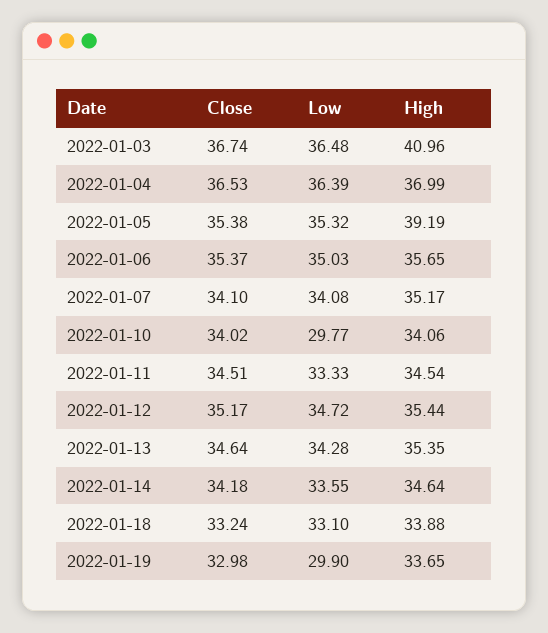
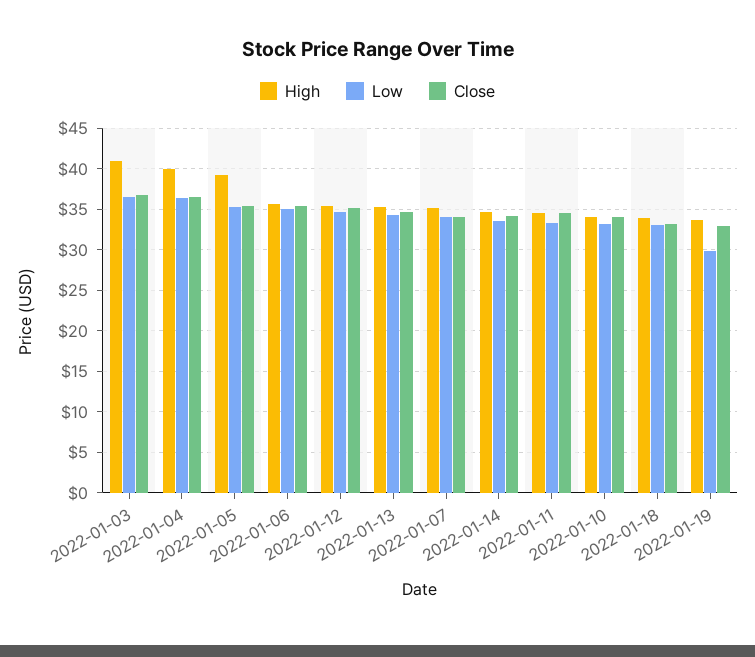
  {
    "Close": {
      "2022-01-03": 36.74,
      "2022-01-04": 36.53,
      "2022-01-05": 35.38,
      "2022-01-06": 35.37,
      "2022-01-07": 34.1,
      "2022-01-10": 34.02,
      "2022-01-11": 34.51,
      "2022-01-12": 35.17,
      "2022-01-13": 34.64,
      "2022-01-14": 34.18,
      "2022-01-18": 33.24,
      "2022-01-19": 32.98
    },
    "Low": {
      "2022-01-03": 36.48,
      "2022-01-04": 36.39,
      "2022-01-05": 35.32,
      "2022-01-06": 35.03,
      "2022-01-07": 34.08,
-     "2022-01-10": 29.77,
+     "2022-01-10": 33,
      "2022-01-11": 33.33,
      "2022-01-12": 34.72,
      "2022-01-13": 34.28,
      "2022-01-14": 33.55,
      "2022-01-18": 33.1,
      "2022-01-19": 29.9
    },
    "High": {
      "2022-01-03": 40.96,
-     "2022-01-04": 36.99,
+     "2022-01-04": 40,
      "2022-01-05": 39.19,
      "2022-01-06": 35.65,
      "2022-01-07": 35.17,
      "2022-01-10": 34.06,
      "2022-01-11": 34.54,
      "2022-01-12": 35.44,
      "2022-01-13": 35.35,
      "2022-01-14": 34.64,
      "2022-01-18": 33.88,
      "2022-01-19": 33.65
    }
  }

